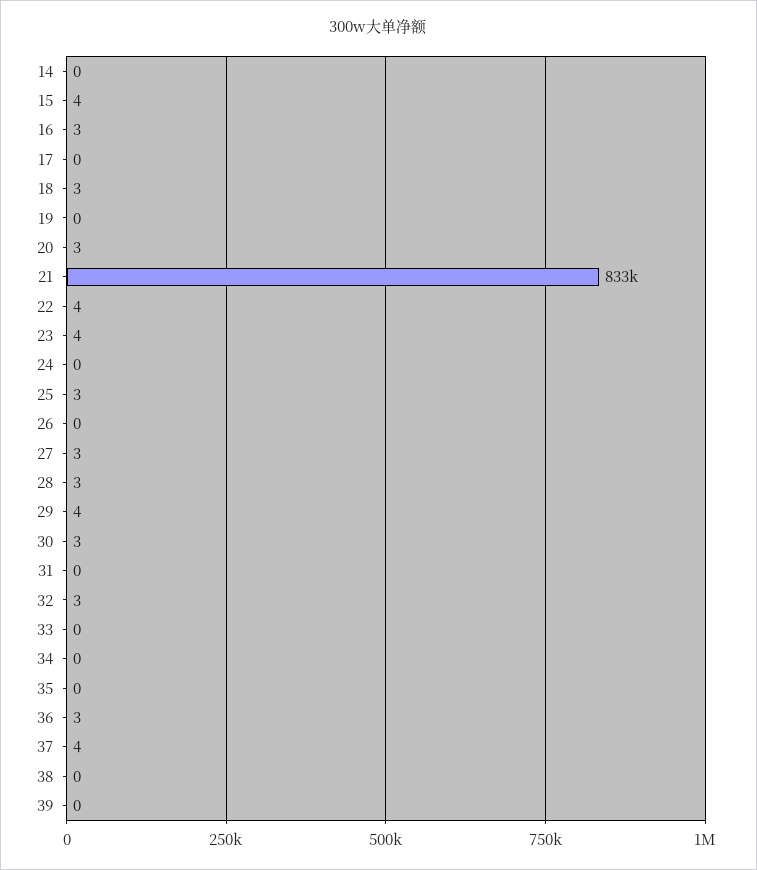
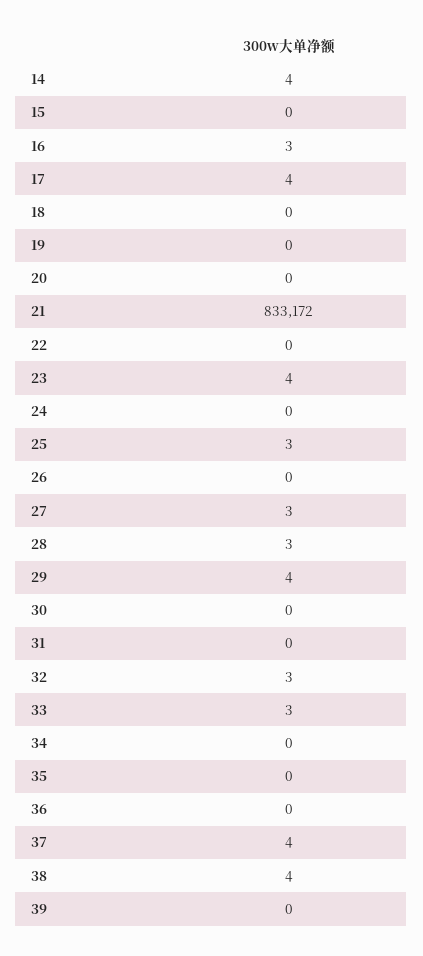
  {
-   "14": 0,
+   "14": 4,
-   "15": 4,
+   "15": 0,
    "16": 3,
-   "17": 0,
+   "17": 4,
-   "18": 3,
+   "18": 0,
    "19": 0,
-   "20": 3,
+   "20": 0,
    "21": 833172,
-   "22": 4,
+   "22": 0,
    "23": 4,
    "24": 0,
    "25": 3,
    "26": 0,
    "27": 3,
    "28": 3,
    "29": 4,
-   "30": 3,
+   "30": 0,
    "31": 0,
    "32": 3,
-   "33": 0,
+   "33": 3,
    "34": 0,
    "35": 0,
-   "36": 3,
+   "36": 0,
    "37": 4,
-   "38": 0,
+   "38": 4,
    "39": 0
  }

